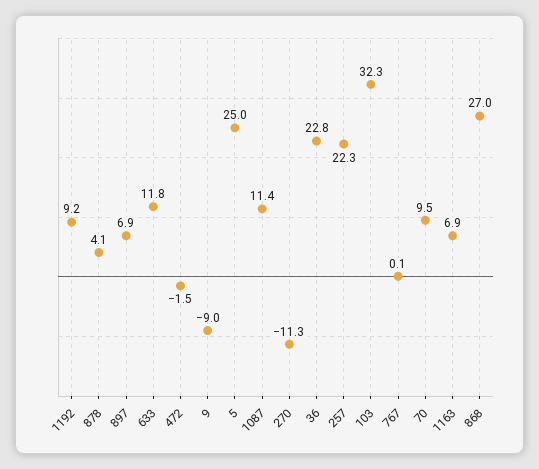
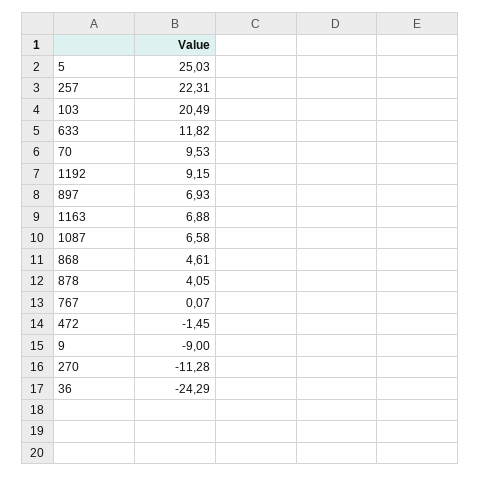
  {
    "1192": 9.15,
    "878": 4.05,
    "897": 6.93,
    "633": 11.82,
    "472": -1.45,
    "9": -9,
    "5": 25.03,
-   "1087": 11.4,
+   "1087": 6.58,
    "270": -11.28,
-   "36": 22.8,
+   "36": -24.29,
    "257": 22.31,
-   "103": 32.3,
+   "103": 20.49,
    "767": 0.07,
    "70": 9.53,
    "1163": 6.88,
-   "868": 27
+   "868": 4.61
  }

